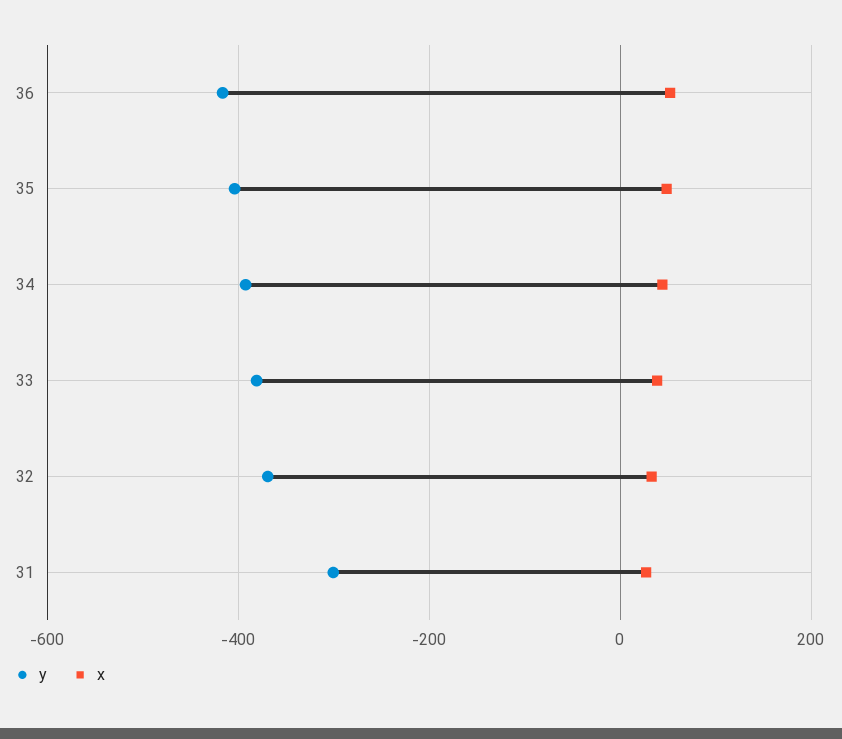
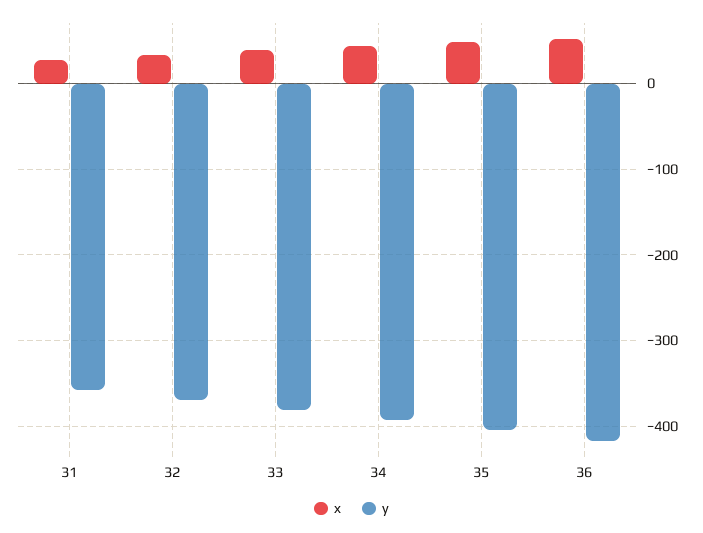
  {
    "y": {
      "36": -420,
      "35": -400,
      "34": -390,
      "33": -380,
      "32": -370,
-     "31": -300
+     "31": -360
    },
    "x": {
      "36": 50,
      "35": 50,
      "34": 40,
      "33": 40,
      "32": 30,
      "31": 30
    }
  }

